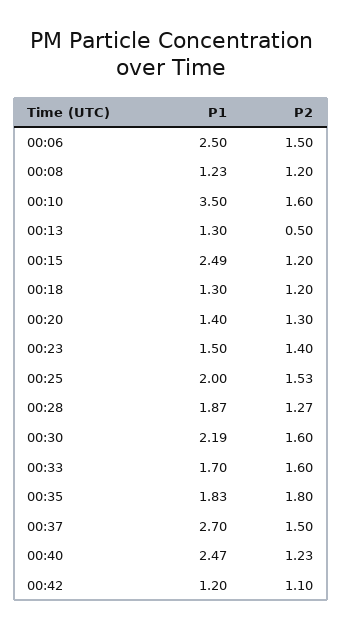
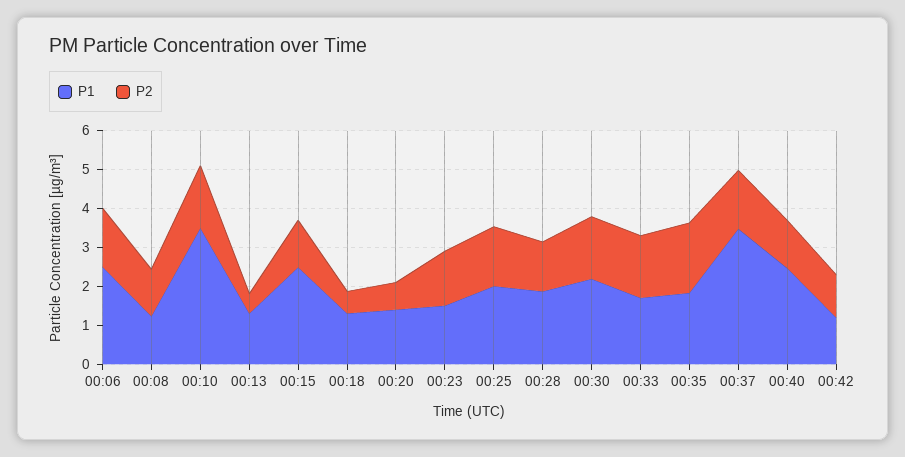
  {
    "P1": {
      "00:06": 2.5,
      "00:08": 1.23,
      "00:10": 3.5,
      "00:13": 1.3,
      "00:15": 2.49,
      "00:18": 1.3,
      "00:20": 1.4,
      "00:23": 1.5,
      "00:25": 2,
      "00:28": 1.87,
      "00:30": 2.19,
      "00:33": 1.7,
      "00:35": 1.83,
-     "00:37": 2.7,
+     "00:37": 3.5,
      "00:40": 2.47,
      "00:42": 1.2
    },
    "P2": {
      "00:06": 1.5,
      "00:08": 1.2,
      "00:10": 1.6,
      "00:13": 0.5,
      "00:15": 1.2,
-     "00:18": 1.2,
+     "00:18": 0.5,
-     "00:20": 1.3,
+     "00:20": 0.75,
      "00:23": 1.4,
      "00:25": 1.53,
      "00:28": 1.27,
      "00:30": 1.6,
      "00:33": 1.6,
      "00:35": 1.8,
      "00:37": 1.5,
      "00:40": 1.23,
      "00:42": 1.1
    }
  }

